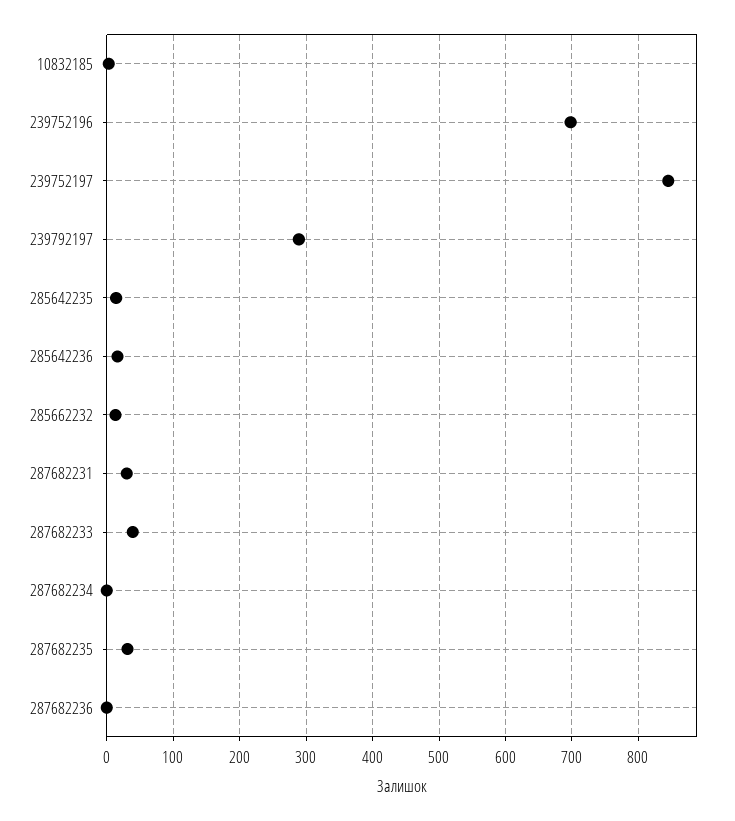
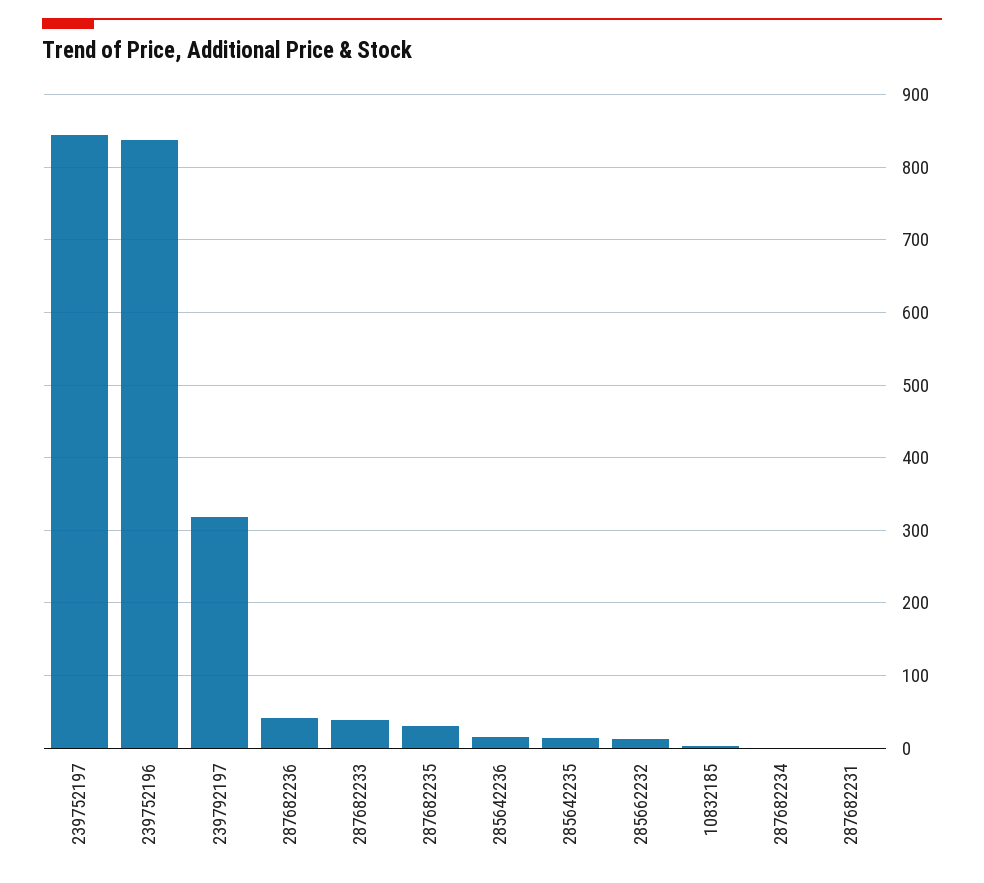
  {
    "10832185": 0,
-   "239752196": 700,
+   "239752196": 840,
    "239752197": 850,
-   "239792197": 290,
+   "239792197": 320,
    "285642235": 10,
    "285642236": 20,
    "285662232": 10,
-   "287682231": 30,
+   "287682231": 0,
    "287682233": 40,
    "287682234": 0,
    "287682235": 30,
-   "287682236": 0
+   "287682236": 40
  }

